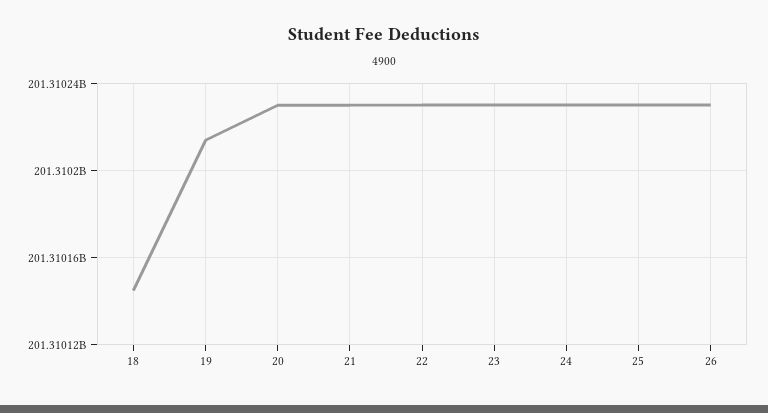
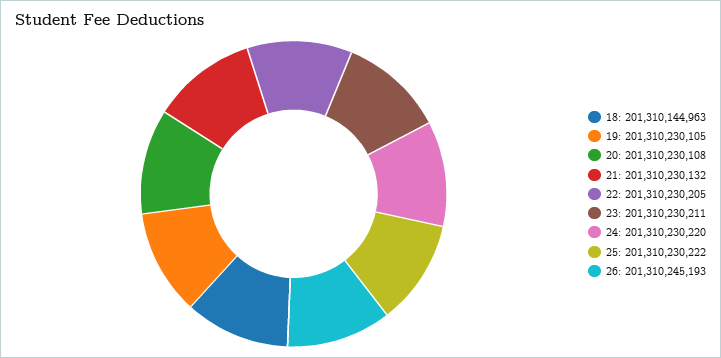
  {
    "18": 201310144963,
-   "19": 201310215000,
+   "19": 201310230105,
    "20": 201310230108,
    "21": 201310230132,
    "22": 201310230205,
    "23": 201310230211,
    "24": 201310230220,
    "25": 201310230222,
-   "26": 201310230000
+   "26": 201310245193
  }

